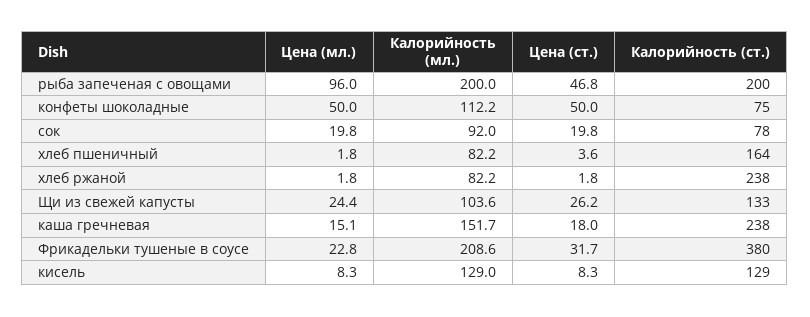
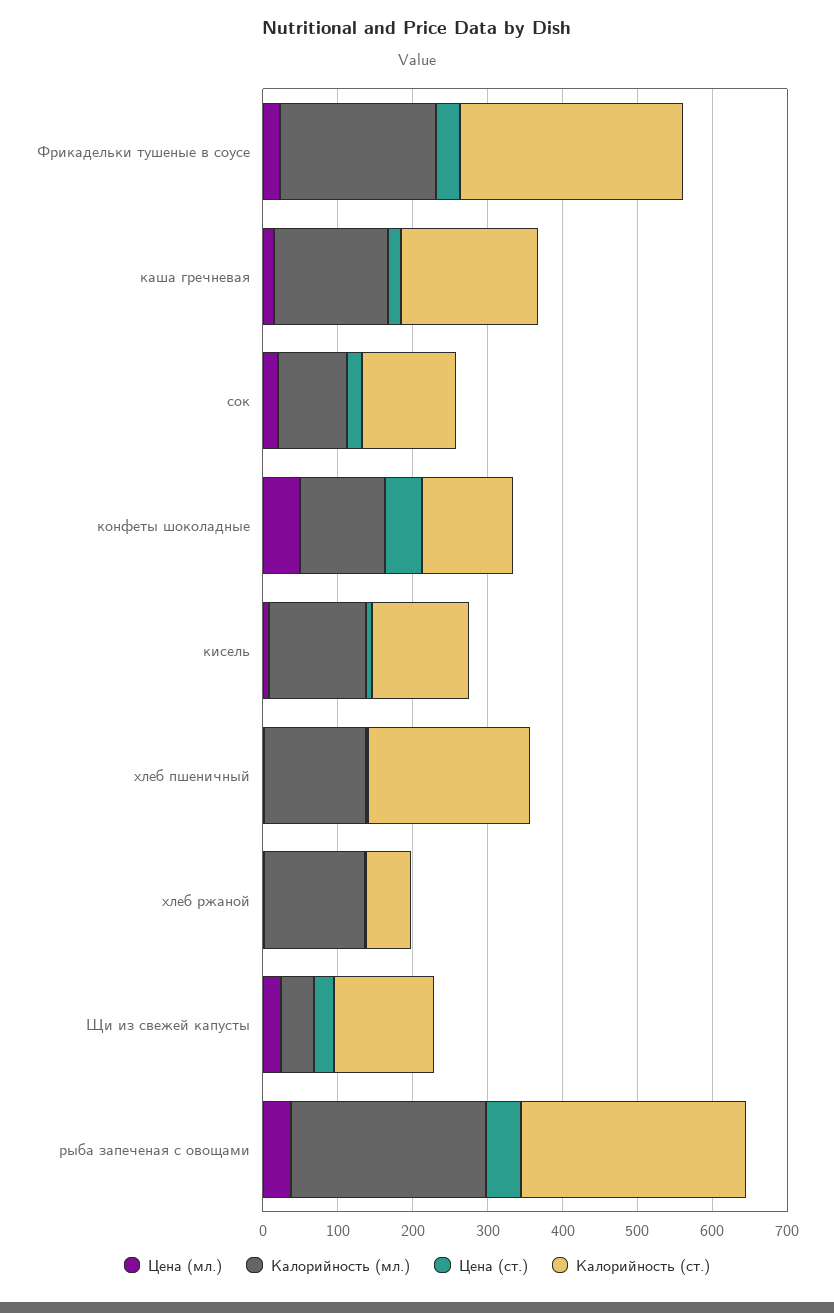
  {
    "Цена (мл.)": {
-     "рыба запеченая с овощами": 96,
+     "рыба запеченая с овощами": 40,
      "конфеты шоколадные": 50,
      "сок": 19.8,
      "хлеб пшеничный": 1.8,
      "хлеб ржаной": 1.8,
      "Щи из свежей капусты": 24.4,
      "каша гречневая": 15.1,
      "Фрикадельки тушеные в соусе": 22.8,
      "кисель": 8.3
    },
    "Калорийность (мл.)": {
-     "рыба запеченая с овощами": 200,
+     "рыба запеченая с овощами": 260,
      "конфеты шоколадные": 112.2,
      "сок": 92,
-     "хлеб пшеничный": 82.2,
+     "хлеб пшеничный": 140,
-     "хлеб ржаной": 82.2,
+     "хлеб ржаной": 140,
-     "Щи из свежей капусты": 103.6,
+     "Щи из свежей капусты": 40,
      "каша гречневая": 151.7,
      "Фрикадельки тушеные в соусе": 208.6,
      "кисель": 129
    },
    "Цена (ст.)": {
      "рыба запеченая с овощами": 46.8,
      "конфеты шоколадные": 50,
      "сок": 19.8,
      "хлеб пшеничный": 3.6,
      "хлеб ржаной": 1.8,
      "Щи из свежей капусты": 26.2,
      "каша гречневая": 18,
      "Фрикадельки тушеные в соусе": 31.7,
      "кисель": 8.3
    },
    "Калорийность (ст.)": {
-     "рыба запеченая с овощами": 200,
+     "рыба запеченая с овощами": 300,
-     "конфеты шоколадные": 75,
+     "конфеты шоколадные": 120,
-     "сок": 78,
+     "сок": 120,
-     "хлеб пшеничный": 164,
+     "хлеб пшеничный": 220,
-     "хлеб ржаной": 238,
+     "хлеб ржаной": 60,
      "Щи из свежей капусты": 133,
-     "каша гречневая": 238,
+     "каша гречневая": 180,
-     "Фрикадельки тушеные в соусе": 380,
+     "Фрикадельки тушеные в соусе": 300,
      "кисель": 129
    }
  }

